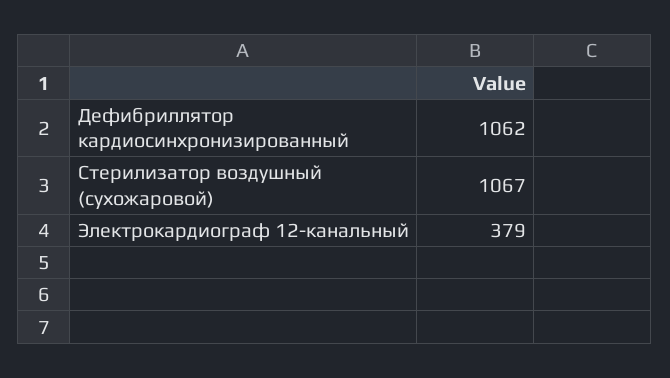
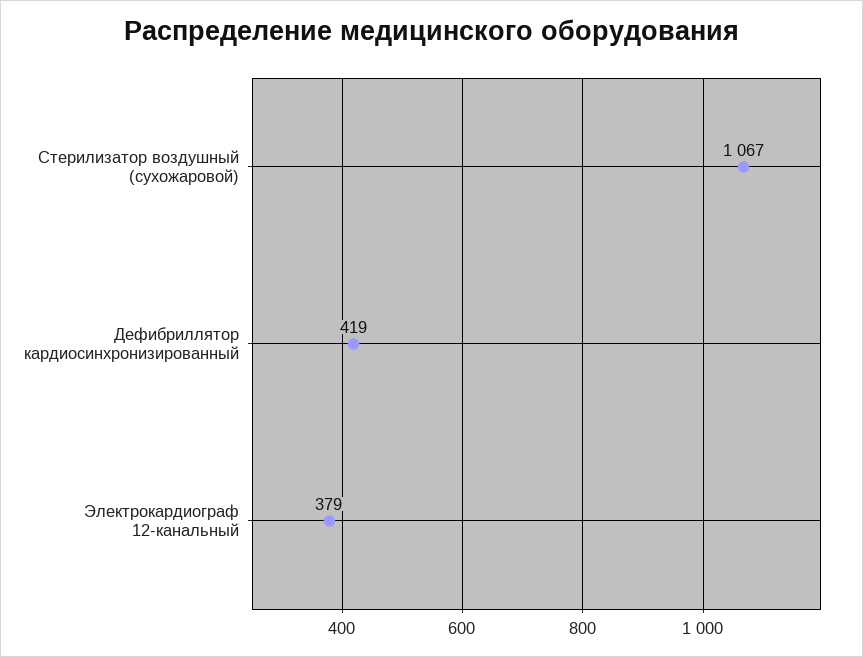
  {
-   "Дефибриллятор кардиосинхронизированный": 1062,
+   "Дефибриллятор кардиосинхронизированный": 419,
    "Стерилизатор воздушный (сухожаровой)": 1067,
    "Электрокардиограф 12-канальный": 379
  }

